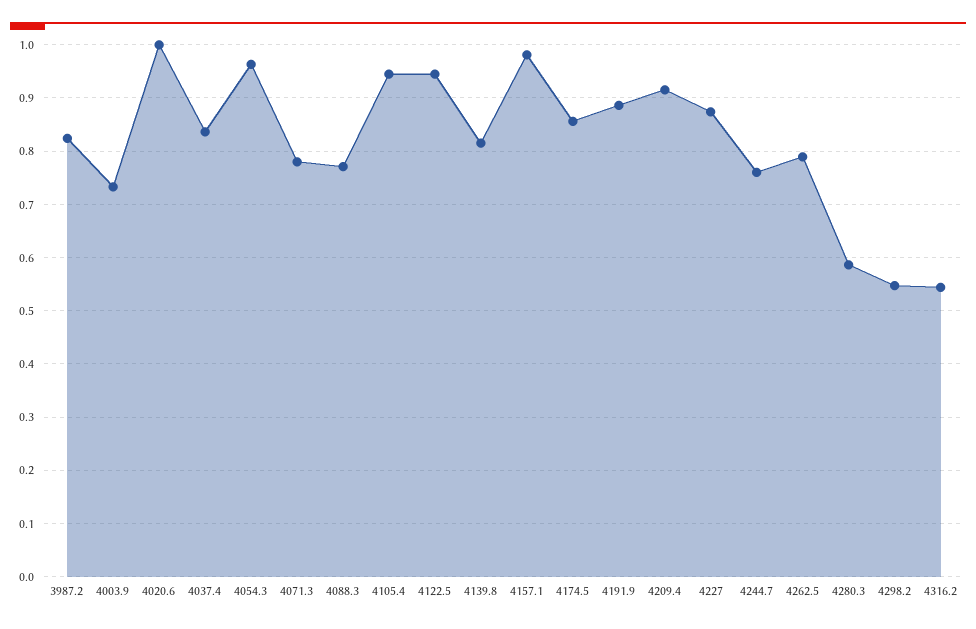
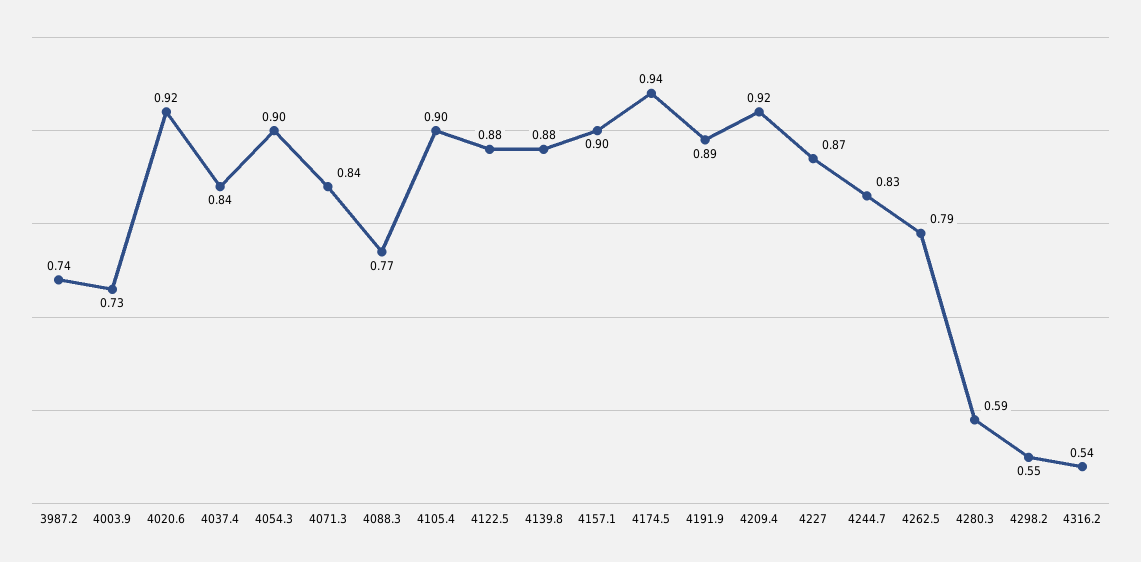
  {
-   "3987.2": 0.82,
+   "3987.2": 0.74,
    "4003.9": 0.73,
-   "4020.6": 1,
+   "4020.6": 0.92,
    "4037.4": 0.84,
-   "4054.3": 0.96,
+   "4054.3": 0.9,
-   "4071.3": 0.78,
+   "4071.3": 0.84,
    "4088.3": 0.77,
-   "4105.4": 0.94,
+   "4105.4": 0.9,
-   "4122.5": 0.94,
+   "4122.5": 0.88,
-   "4139.8": 0.82,
+   "4139.8": 0.88,
-   "4157.1": 0.98,
+   "4157.1": 0.9,
-   "4174.5": 0.86,
+   "4174.5": 0.94,
    "4191.9": 0.89,
    "4209.4": 0.92,
    "4227": 0.87,
-   "4244.7": 0.76,
+   "4244.7": 0.83,
    "4262.5": 0.79,
    "4280.3": 0.59,
    "4298.2": 0.55,
    "4316.2": 0.54
  }

